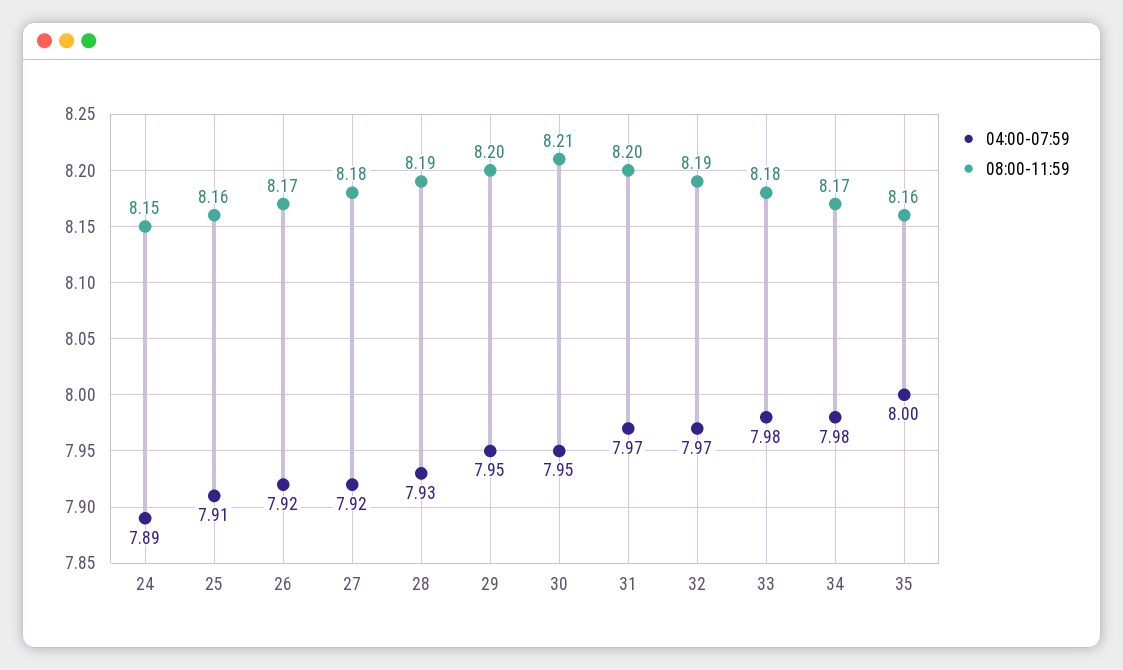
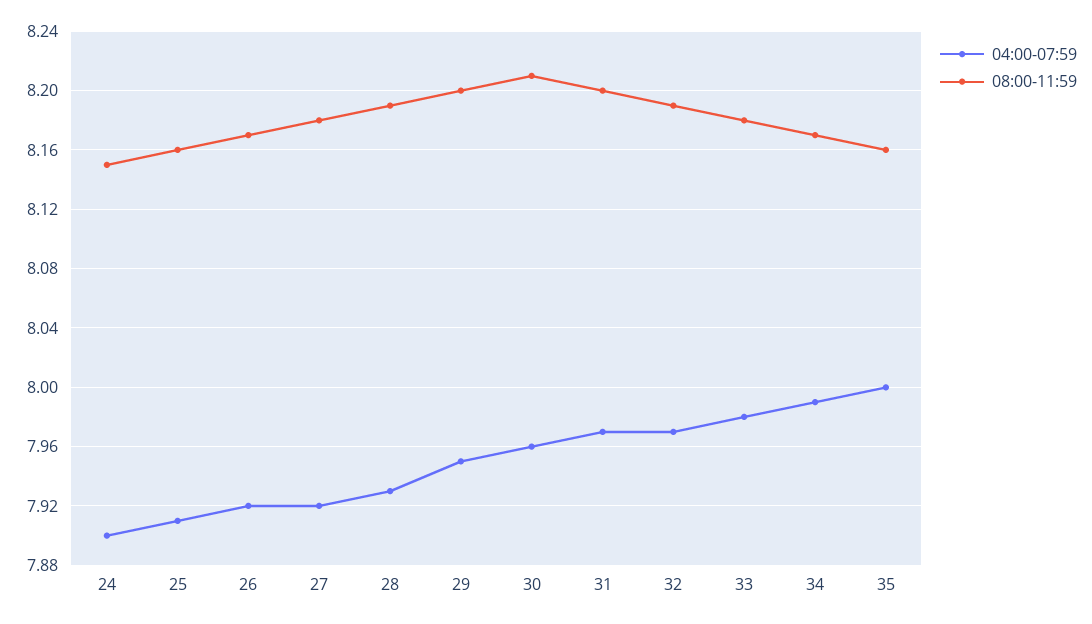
  {
    "04:00-07:59": {
-     "24": 7.89,
+     "24": 7.9,
      "25": 7.91,
      "26": 7.92,
      "27": 7.92,
      "28": 7.93,
      "29": 7.95,
-     "30": 7.95,
+     "30": 7.96,
      "31": 7.97,
      "32": 7.97,
      "33": 7.98,
-     "34": 7.98,
+     "34": 7.99,
      "35": 8
    },
    "08:00-11:59": {
      "24": 8.15,
      "25": 8.16,
      "26": 8.17,
      "27": 8.18,
      "28": 8.19,
      "29": 8.2,
      "30": 8.21,
      "31": 8.2,
      "32": 8.19,
      "33": 8.18,
      "34": 8.17,
      "35": 8.16
    }
  }

